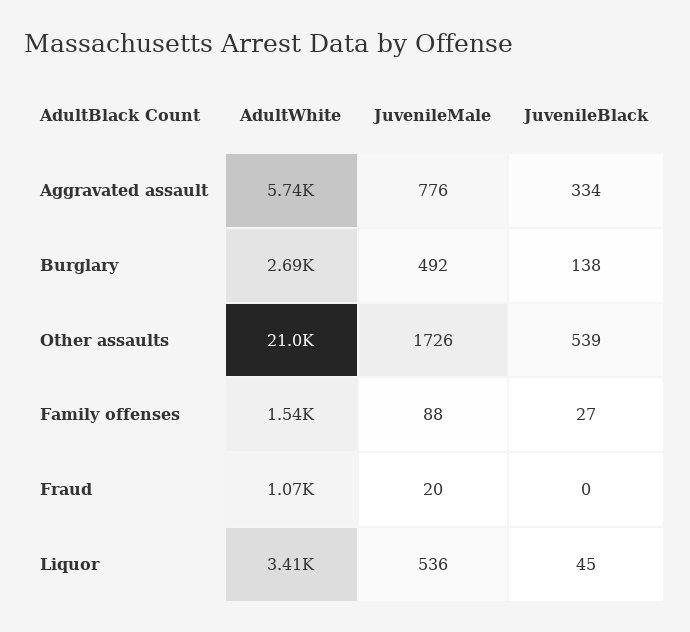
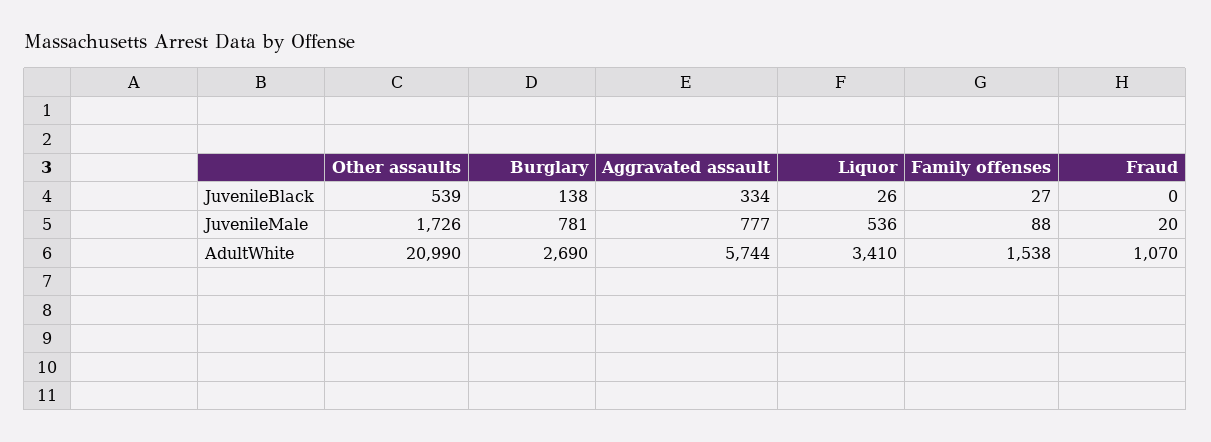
  {
    "AdultWhite": {
      "Aggravated assault": 5744,
      "Burglary": 2690,
      "Other assaults": 20990,
      "Family offenses": 1538,
      "Fraud": 1070,
      "Liquor": 3410
    },
    "JuvenileMale": {
-     "Aggravated assault": 776,
+     "Aggravated assault": 777,
-     "Burglary": 492,
+     "Burglary": 781,
      "Other assaults": 1726,
      "Family offenses": 88,
      "Fraud": 20,
      "Liquor": 536
    },
    "JuvenileBlack": {
      "Aggravated assault": 334,
      "Burglary": 138,
      "Other assaults": 539,
      "Family offenses": 27,
      "Fraud": 0,
-     "Liquor": 45
+     "Liquor": 26
    }
  }

